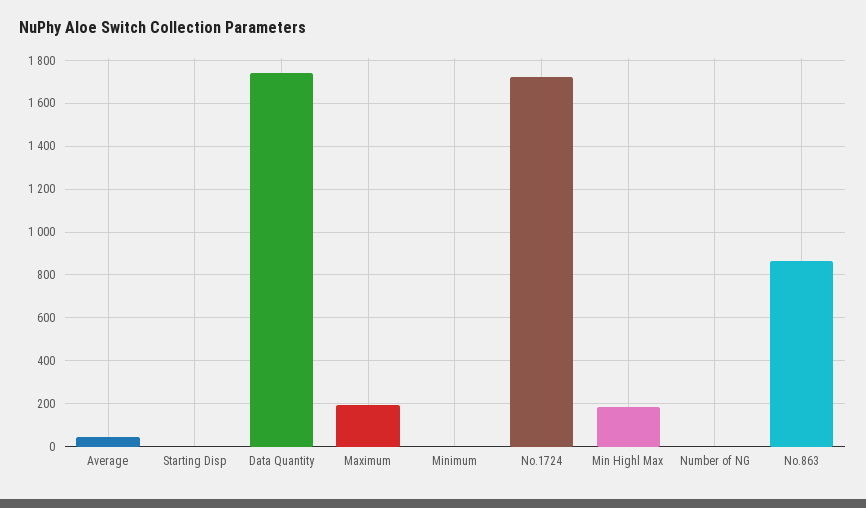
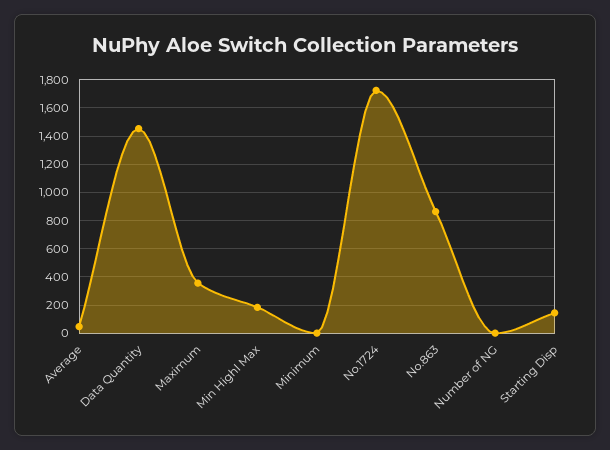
  {
    "Average": 50,
-   "Starting Disp": 0,
+   "Starting Disp": 150,
-   "Data Quantity": 1750,
+   "Data Quantity": 1450,
-   "Maximum": 200,
+   "Maximum": 350,
    "Minimum": 0,
    "No.1724": 1700,
    "Min Highl Max": 200,
    "Number of NG": 0,
    "No.863": 850
  }

